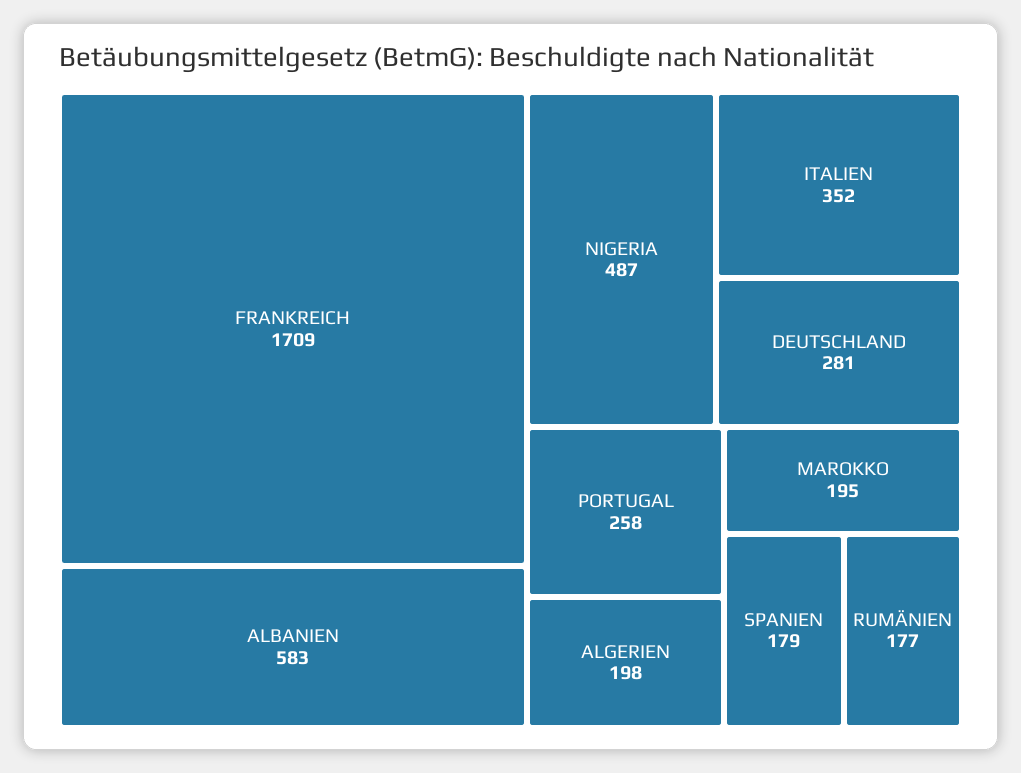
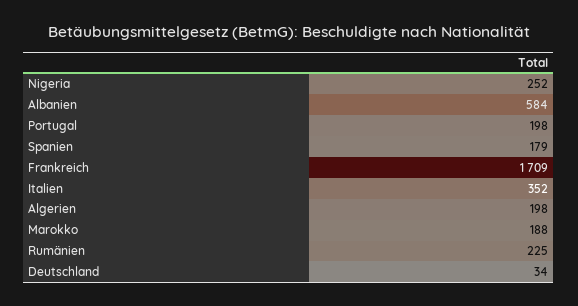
  {
    "FRANKREICH": 1709,
-   "ALBANIEN": 583,
+   "ALBANIEN": 584,
-   "NIGERIA": 487,
+   "NIGERIA": 252,
    "ITALIEN": 352,
-   "DEUTSCHLAND": 281,
+   "DEUTSCHLAND": 34,
-   "PORTUGAL": 258,
+   "PORTUGAL": 198,
    "ALGERIEN": 198,
-   "MAROKKO": 195,
+   "MAROKKO": 188,
    "SPANIEN": 179,
-   "RUMÄNIEN": 177
+   "RUMÄNIEN": 225
  }

